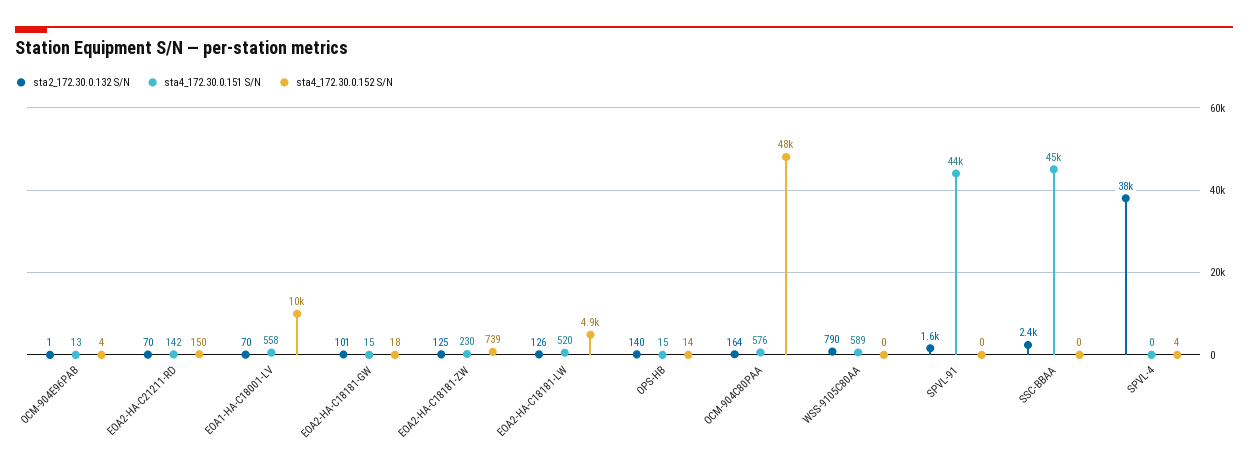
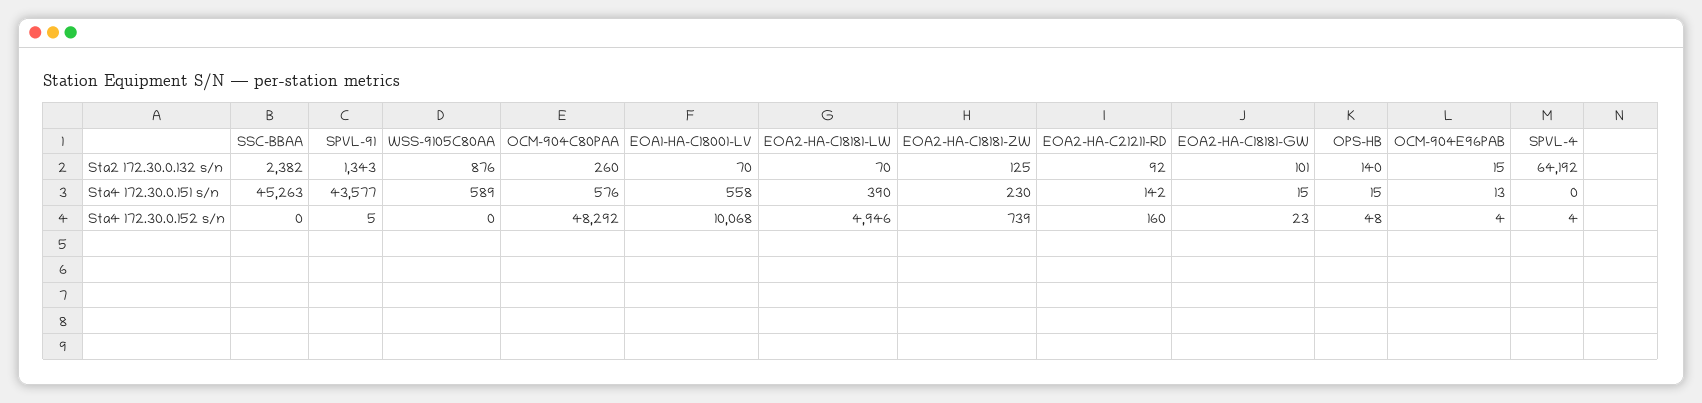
  {
    "sta2_172.30.0.132 S/N": {
-     "OCM-904E96PAB": 1,
+     "OCM-904E96PAB": 15,
-     "EOA2-HA-C21211-RD": 70,
+     "EOA2-HA-C21211-RD": 92,
      "EOA1-HA-C18001-LV": 70,
      "EOA2-HA-C18181-GW": 101,
      "EOA2-HA-C18181-ZW": 125,
-     "EOA2-HA-C18181-LW": 126,
+     "EOA2-HA-C18181-LW": 70,
      "OPS-HB": 140,
-     "OCM-904C80PAA": 164,
+     "OCM-904C80PAA": 260,
-     "WSS-9105C80AA": 790,
+     "WSS-9105C80AA": 876,
-     "SPVL-91": 1600,
+     "SPVL-91": 1343,
      "SSC-BBAA": 2382,
-     "SPVL-4": 38000
+     "SPVL-4": 64192
    },
    "sta4_172.30.0.151 S/N": {
      "OCM-904E96PAB": 13,
      "EOA2-HA-C21211-RD": 142,
      "EOA1-HA-C18001-LV": 558,
      "EOA2-HA-C18181-GW": 15,
      "EOA2-HA-C18181-ZW": 230,
-     "EOA2-HA-C18181-LW": 520,
+     "EOA2-HA-C18181-LW": 390,
      "OPS-HB": 15,
      "OCM-904C80PAA": 576,
      "WSS-9105C80AA": 589,
      "SPVL-91": 43577,
      "SSC-BBAA": 45263,
      "SPVL-4": 0
    },
    "sta4_172.30.0.152 S/N": {
      "OCM-904E96PAB": 4,
-     "EOA2-HA-C21211-RD": 150,
+     "EOA2-HA-C21211-RD": 160,
      "EOA1-HA-C18001-LV": 10068,
-     "EOA2-HA-C18181-GW": 18,
+     "EOA2-HA-C18181-GW": 23,
      "EOA2-HA-C18181-ZW": 739,
      "EOA2-HA-C18181-LW": 4946,
-     "OPS-HB": 14,
+     "OPS-HB": 48,
      "OCM-904C80PAA": 48292,
      "WSS-9105C80AA": 0,
-     "SPVL-91": 0,
+     "SPVL-91": 5,
      "SSC-BBAA": 0,
      "SPVL-4": 4
    }
  }

